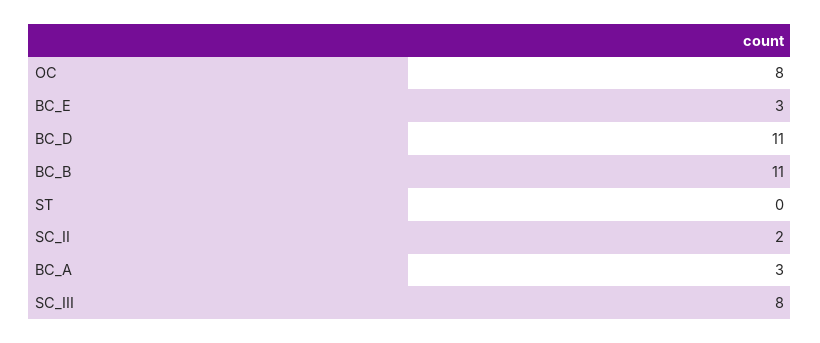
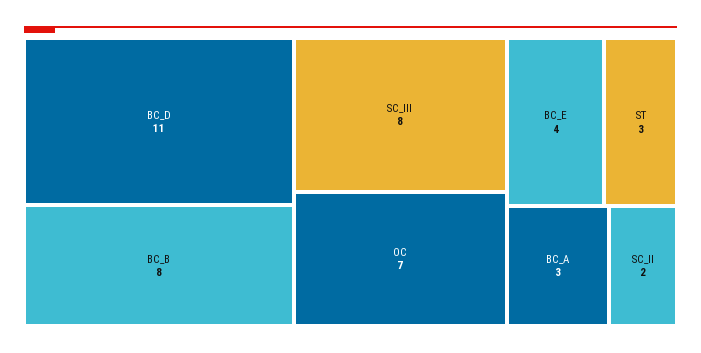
  {
-   "OC": 8,
+   "OC": 7,
-   "BC_E": 3,
+   "BC_E": 4,
    "BC_D": 11,
-   "BC_B": 11,
+   "BC_B": 8,
-   "ST": 0,
+   "ST": 3,
    "SC_II": 2,
    "BC_A": 3,
    "SC_III": 8
  }

